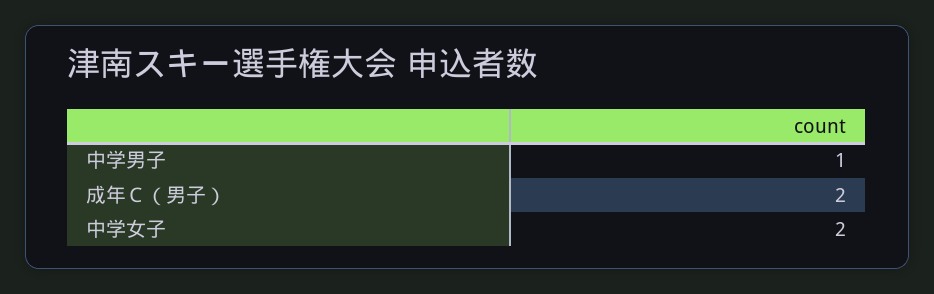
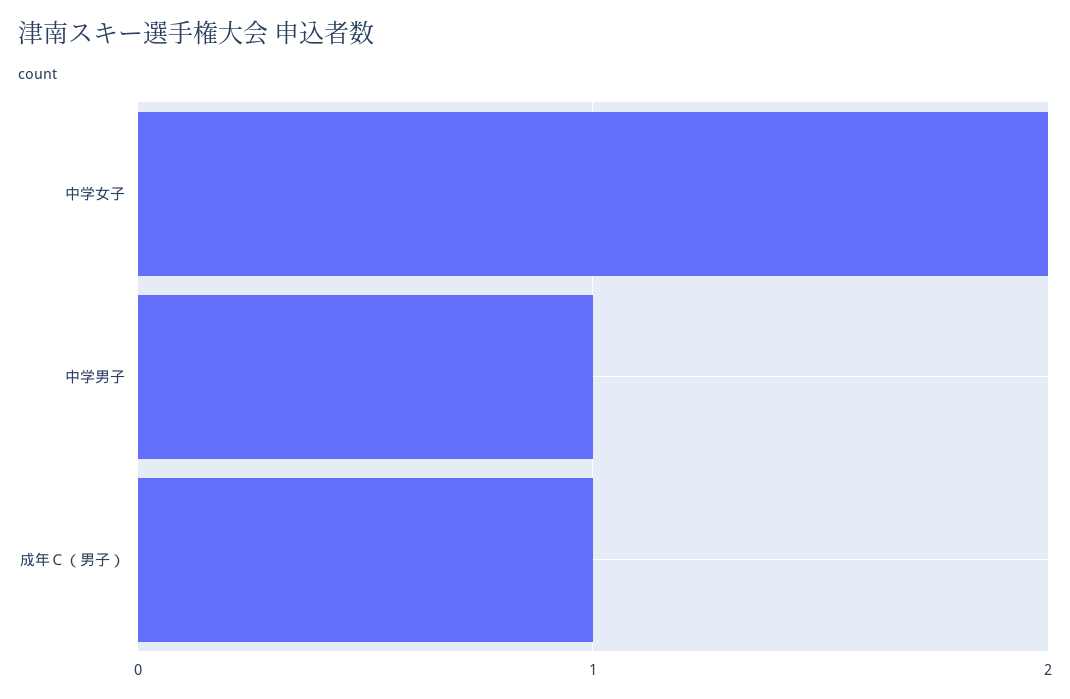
  {
    "中学男子": 1,
-   "成年Ｃ（男子）": 2,
+   "成年Ｃ（男子）": 1,
    "中学女子": 2
  }

